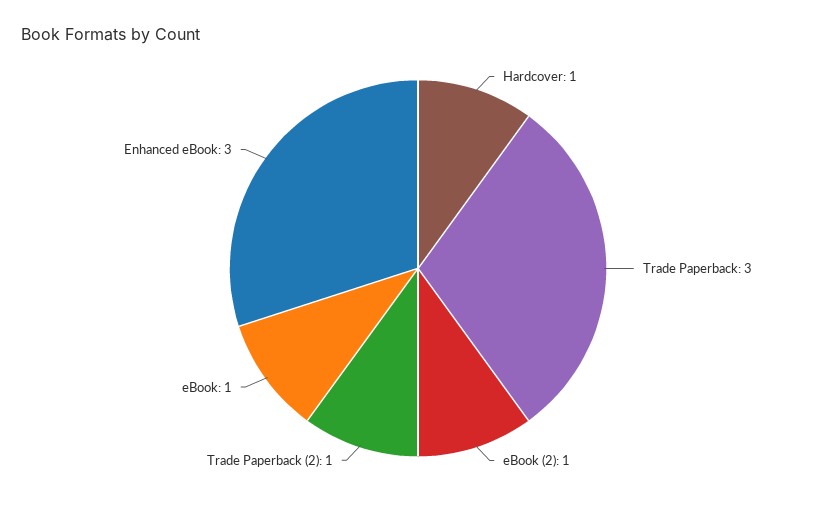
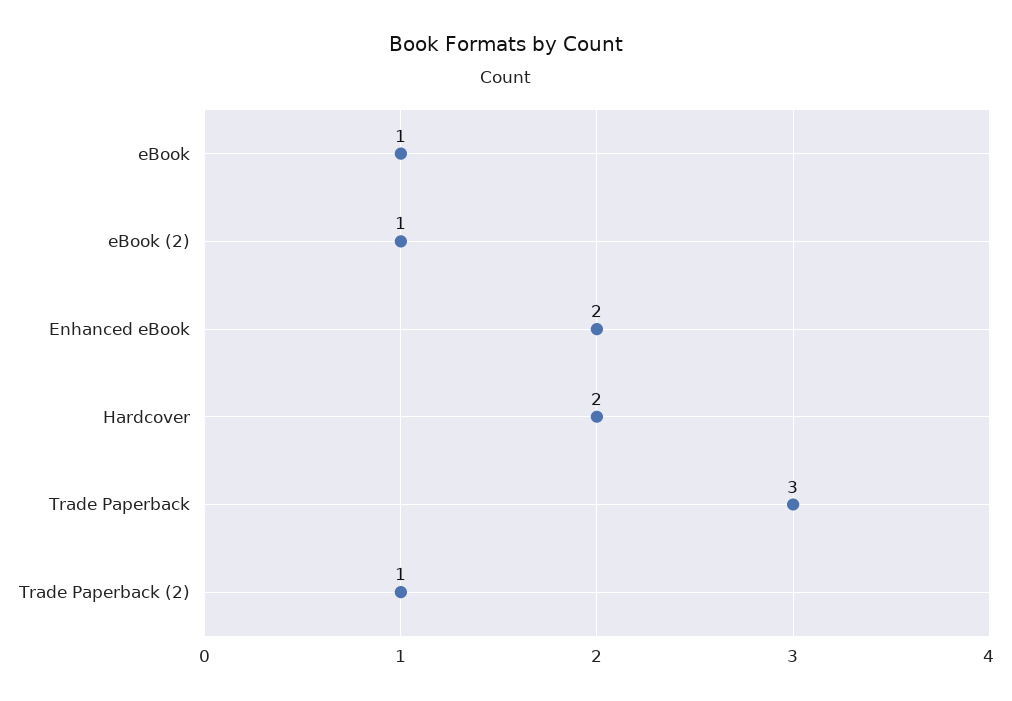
  {
-   "Hardcover": 1,
+   "Hardcover": 2,
    "Trade Paperback": 3,
    "eBook (2)": 1,
    "Trade Paperback (2)": 1,
    "eBook": 1,
-   "Enhanced eBook": 3
+   "Enhanced eBook": 2
  }

